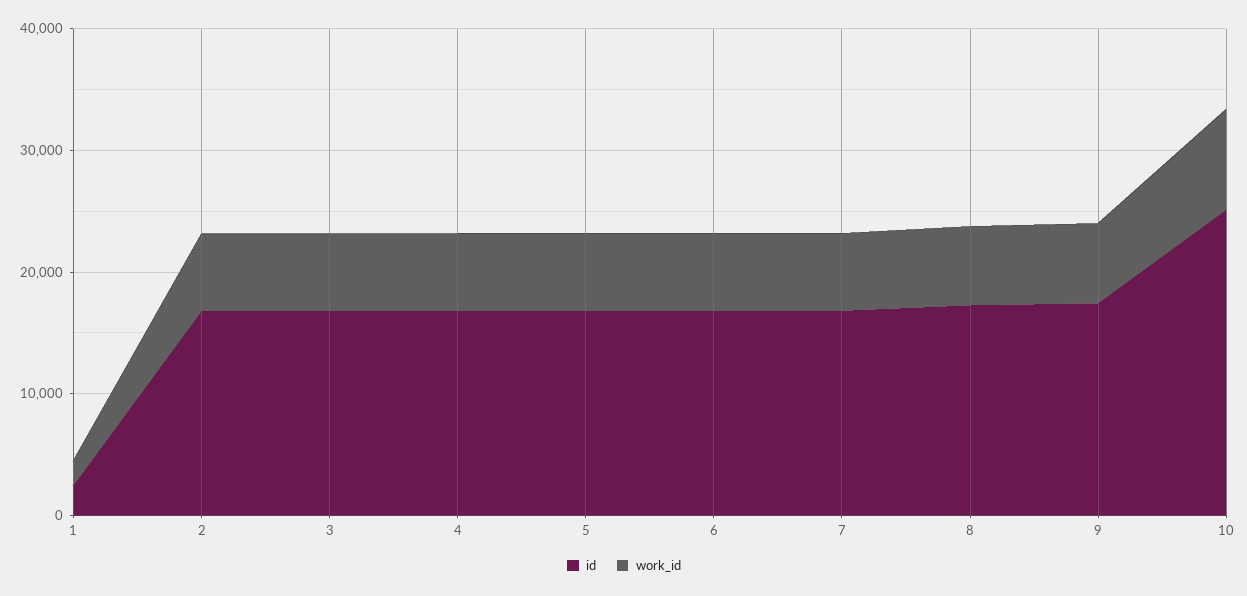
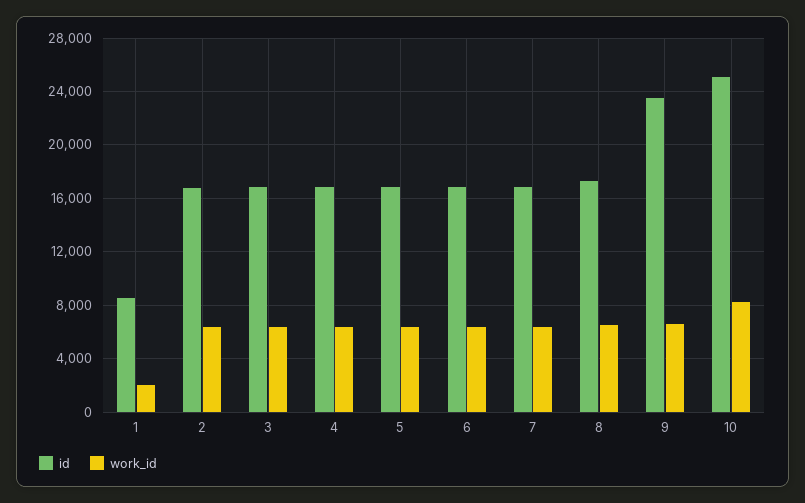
  {
    "id": {
-     "1": 2000,
+     "1": 8500,
      "2": 17000,
      "3": 17000,
      "4": 17000,
      "5": 17000,
      "6": 17000,
      "7": 17000,
      "8": 17500,
-     "9": 18000,
+     "9": 23500,
      "10": 25000
    },
    "work_id": {
      "1": 2000,
      "2": 6500,
      "3": 6500,
      "4": 6500,
      "5": 6500,
      "6": 6500,
      "7": 6500,
      "8": 6500,
      "9": 6500,
      "10": 8500
    }
  }

